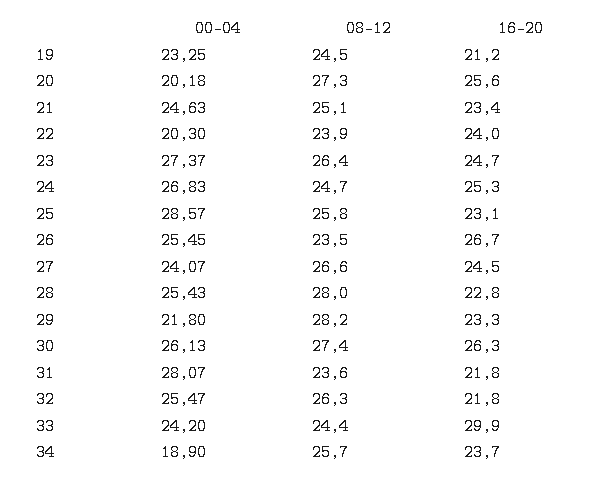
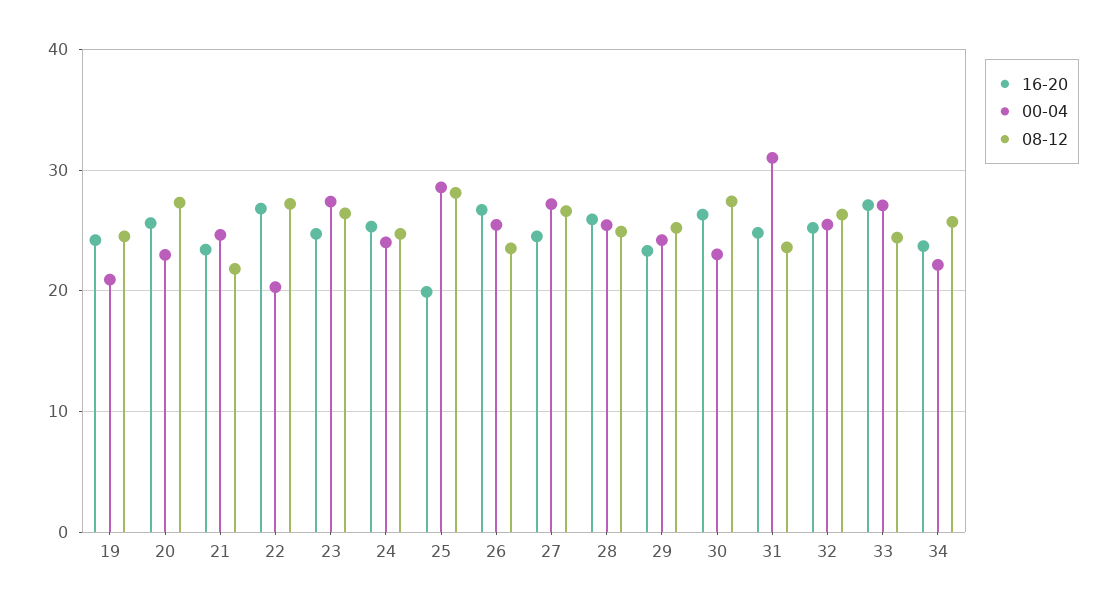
  {
    "00-04": {
-     "19": 23.25,
+     "19": 21,
-     "20": 20.18,
+     "20": 23,
      "21": 24.63,
      "22": 20.3,
      "23": 27.37,
-     "24": 26.83,
+     "24": 24,
      "25": 28.57,
      "26": 25.45,
-     "27": 24.07,
+     "27": 27,
      "28": 25.43,
-     "29": 21.8,
+     "29": 24,
-     "30": 26.13,
+     "30": 23,
-     "31": 28.07,
+     "31": 31,
      "32": 25.47,
-     "33": 24.2,
+     "33": 27,
-     "34": 18.9
+     "34": 22
    },
    "08-12": {
      "19": 24.5,
      "20": 27.3,
-     "21": 25.1,
+     "21": 22,
-     "22": 23.9,
+     "22": 27,
      "23": 26.4,
      "24": 24.7,
-     "25": 25.8,
+     "25": 28,
      "26": 23.5,
      "27": 26.6,
-     "28": 28,
+     "28": 25,
-     "29": 28.2,
+     "29": 25,
      "30": 27.4,
      "31": 23.6,
      "32": 26.3,
      "33": 24.4,
      "34": 25.7
    },
    "16-20": {
-     "19": 21.2,
+     "19": 24,
      "20": 25.6,
      "21": 23.4,
-     "22": 24,
+     "22": 27,
      "23": 24.7,
      "24": 25.3,
-     "25": 23.1,
+     "25": 20,
      "26": 26.7,
      "27": 24.5,
-     "28": 22.8,
+     "28": 26,
      "29": 23.3,
      "30": 26.3,
-     "31": 21.8,
+     "31": 25,
-     "32": 21.8,
+     "32": 25,
-     "33": 29.9,
+     "33": 27,
      "34": 23.7
    }
  }

